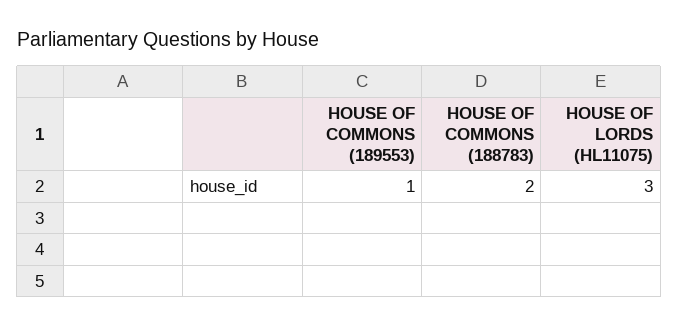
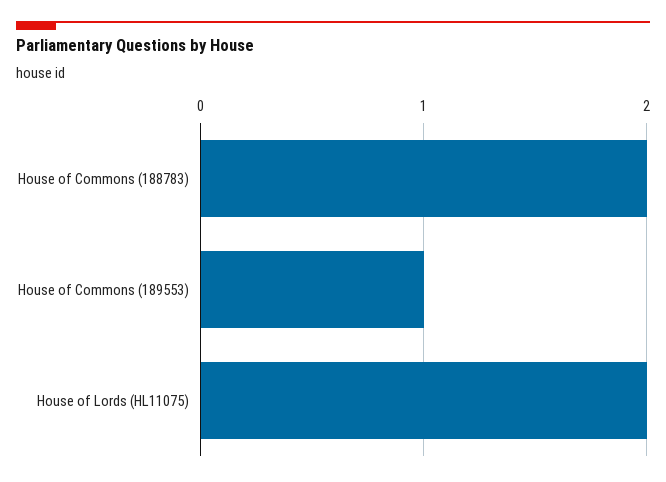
  {
    "HOUSE OF COMMONS (189553)": 1,
    "HOUSE OF COMMONS (188783)": 2,
-   "HOUSE OF LORDS (HL11075)": 3
+   "HOUSE OF LORDS (HL11075)": 2
  }

